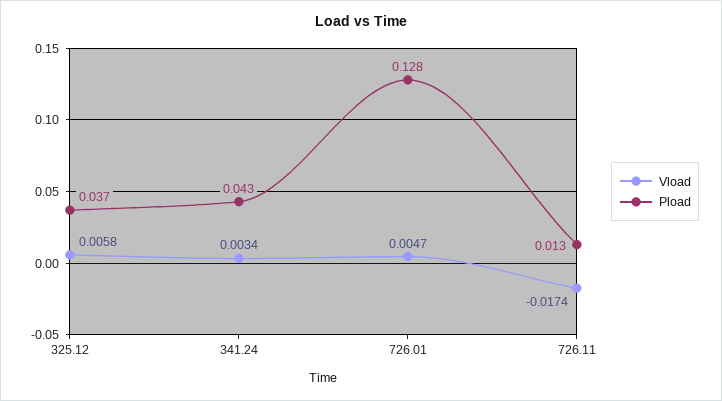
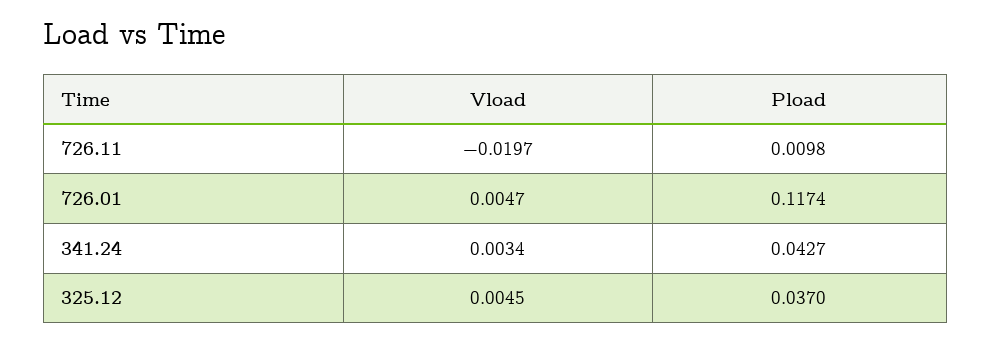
  {
    "Vload": {
-     "325.12": 0.0058,
+     "325.12": 0.0045,
      "341.24": 0.0034,
      "726.01": 0.0047,
-     "726.11": -0.0174
+     "726.11": -0.0197
    },
    "Pload": {
      "325.12": 0.037,
      "341.24": 0.0427,
-     "726.01": 0.128,
+     "726.01": 0.1174,
-     "726.11": 0.013
+     "726.11": 0.0098
    }
  }

